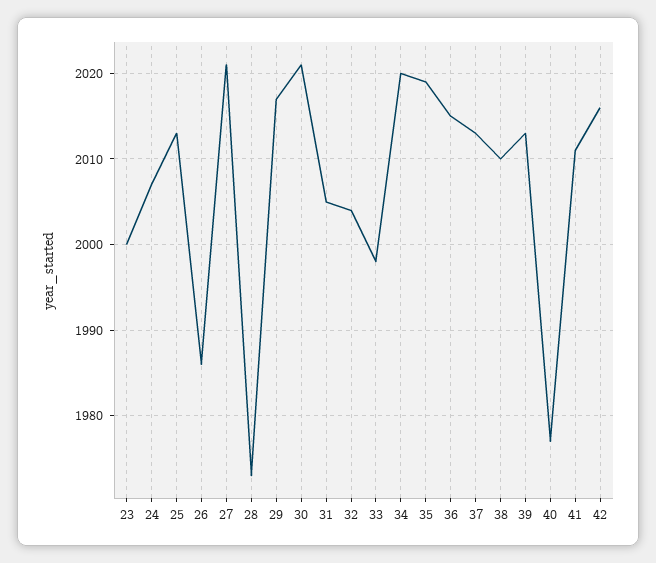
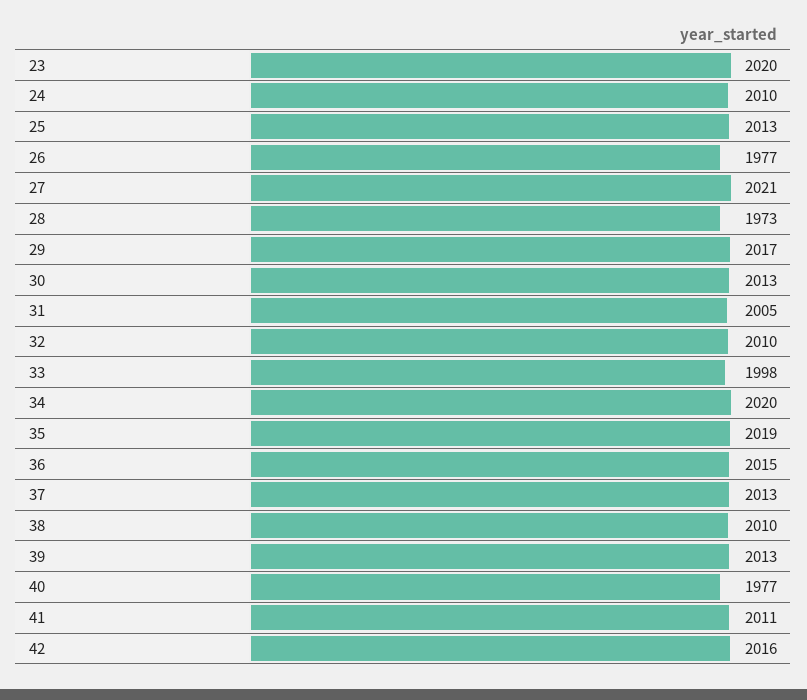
  {
-   "23": 2000,
+   "23": 2020,
-   "24": 2007,
+   "24": 2010,
    "25": 2013,
-   "26": 1986,
+   "26": 1977,
    "27": 2021,
    "28": 1973,
    "29": 2017,
-   "30": 2021,
+   "30": 2013,
    "31": 2005,
-   "32": 2004,
+   "32": 2010,
    "33": 1998,
    "34": 2020,
    "35": 2019,
    "36": 2015,
    "37": 2013,
    "38": 2010,
    "39": 2013,
    "40": 1977,
    "41": 2011,
    "42": 2016
  }

